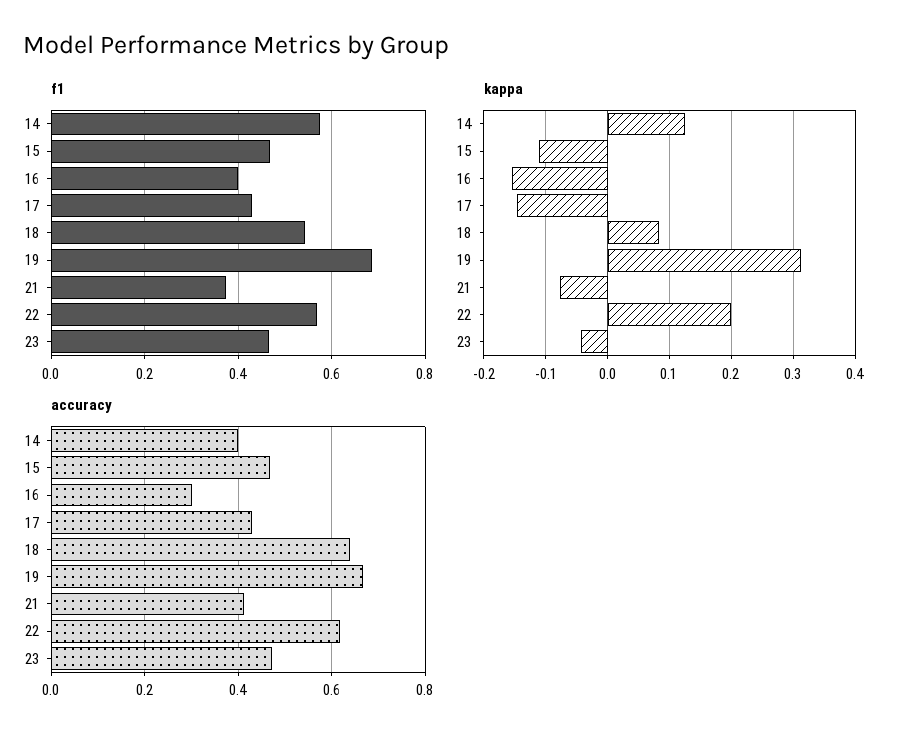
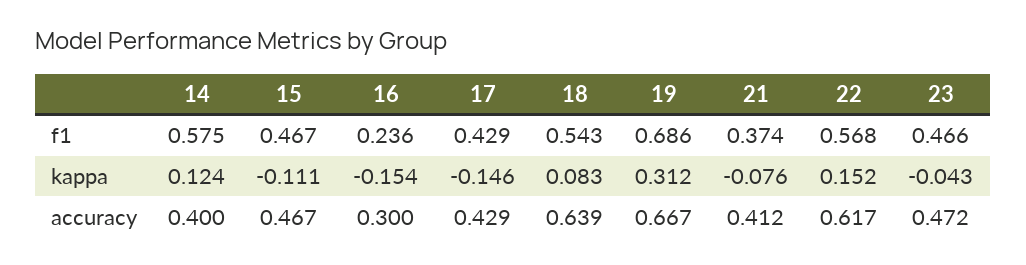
  {
    "f1": {
      "14": 0.575,
      "15": 0.467,
-     "16": 0.4,
+     "16": 0.236,
      "17": 0.429,
      "18": 0.543,
      "19": 0.686,
      "21": 0.374,
      "22": 0.568,
      "23": 0.466
    },
    "kappa": {
      "14": 0.124,
      "15": -0.111,
      "16": -0.154,
      "17": -0.146,
      "18": 0.083,
      "19": 0.312,
      "21": -0.076,
-     "22": 0.2,
+     "22": 0.152,
      "23": -0.043
    },
    "accuracy": {
      "14": 0.4,
      "15": 0.467,
      "16": 0.3,
      "17": 0.429,
      "18": 0.639,
      "19": 0.667,
      "21": 0.412,
      "22": 0.617,
      "23": 0.472
    }
  }

